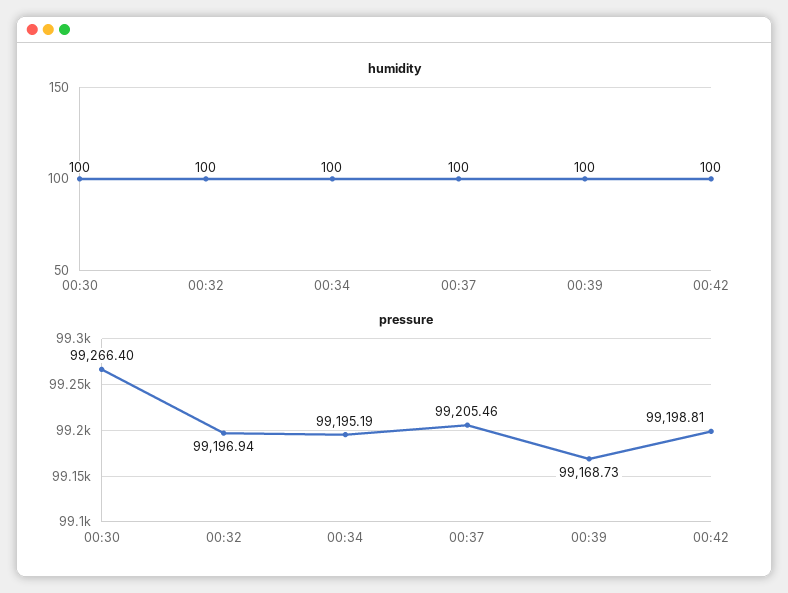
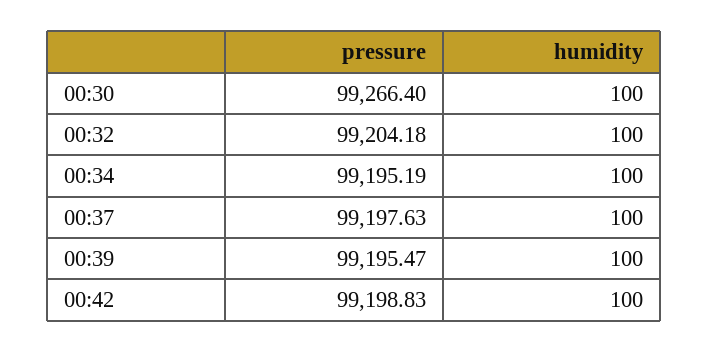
  {
    "humidity": {
      "00:30": 100,
      "00:32": 100,
      "00:34": 100,
      "00:37": 100,
      "00:39": 100,
      "00:42": 100
    },
    "pressure": {
      "00:30": 99266.4,
-     "00:32": 99196.94,
+     "00:32": 99204.18,
      "00:34": 99195.19,
-     "00:37": 99205.46,
+     "00:37": 99197.63,
-     "00:39": 99168.73,
+     "00:39": 99195.47,
-     "00:42": 99198.81
+     "00:42": 99198.83
    }
  }

